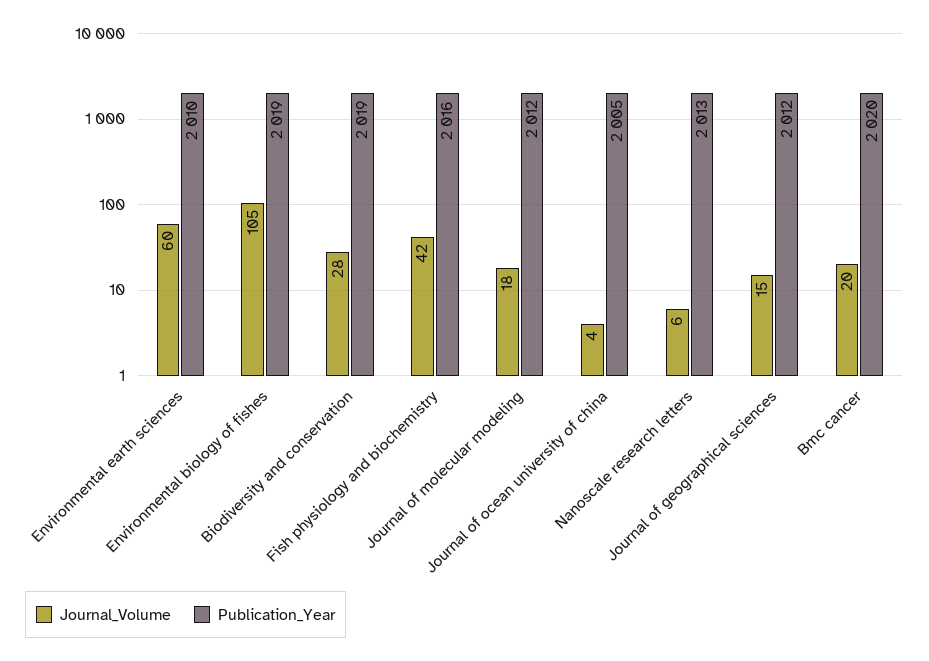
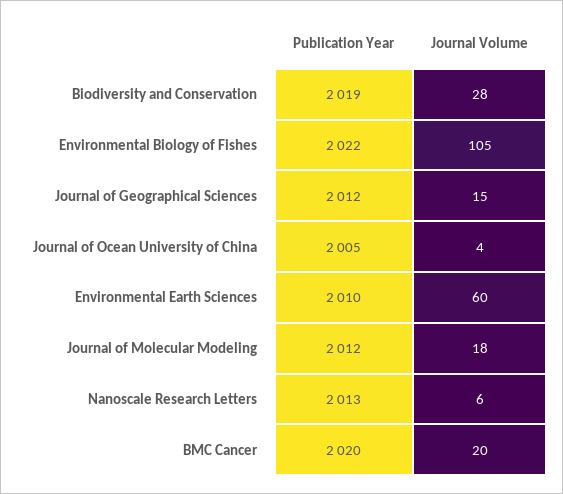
  {
    "Journal_Volume": {
      "Environmental earth sciences": 60,
      "Environmental biology of fishes": 105,
      "Biodiversity and conservation": 28,
-     "Fish physiology and biochemistry": 42,
      "Journal of molecular modeling": 18,
      "Journal of ocean university of china": 4,
      "Nanoscale research letters": 6,
      "Journal of geographical sciences": 15,
      "Bmc cancer": 20
    },
    "Publication_Year": {
      "Environmental earth sciences": 2010,
-     "Environmental biology of fishes": 2019,
+     "Environmental biology of fishes": 2022,
      "Biodiversity and conservation": 2019,
-     "Fish physiology and biochemistry": 2016,
      "Journal of molecular modeling": 2012,
      "Journal of ocean university of china": 2005,
      "Nanoscale research letters": 2013,
      "Journal of geographical sciences": 2012,
      "Bmc cancer": 2020
    }
  }

